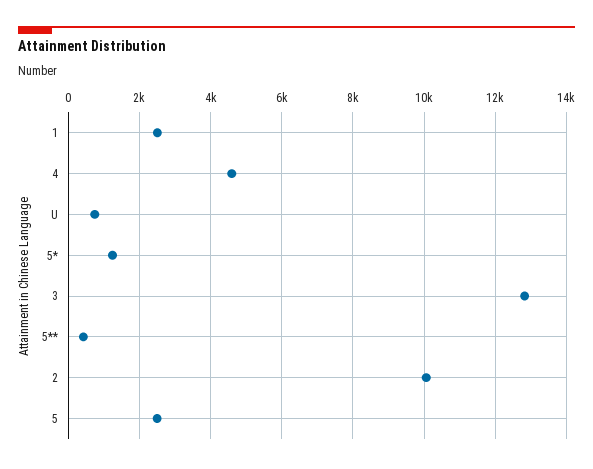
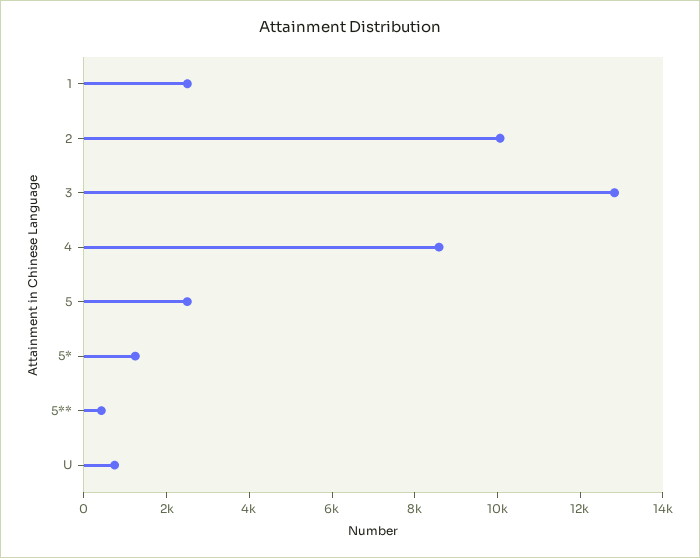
  {
    "1": 2600,
-   "4": 4600,
+   "4": 8500,
    "U": 800,
    "5*": 1200,
    "3": 12800,
    "5**": 400,
    "2": 10000,
    "5": 2400
  }

